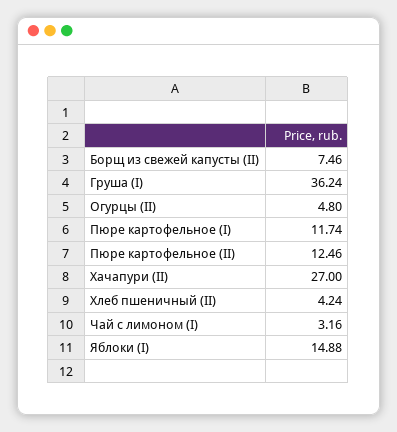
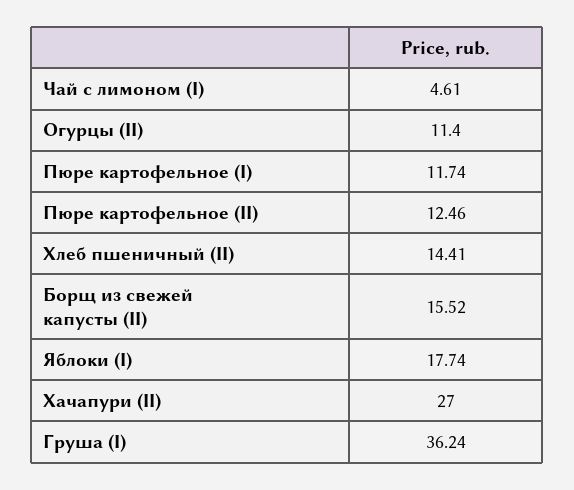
  {
-   "Борщ из свежей капусты (II)": 7.46,
+   "Борщ из свежей капусты (II)": 15.52,
    "Груша (I)": 36.24,
-   "Огурцы (II)": 4.8,
+   "Огурцы (II)": 11.4,
    "Пюре картофельное (I)": 11.74,
    "Пюре картофельное (II)": 12.46,
    "Хачапури (II)": 27,
-   "Хлеб пшеничный (II)": 4.24,
+   "Хлеб пшеничный (II)": 14.41,
-   "Чай с лимоном (I)": 3.16,
+   "Чай с лимоном (I)": 4.61,
-   "Яблоки (I)": 14.88
+   "Яблоки (I)": 17.74
  }

